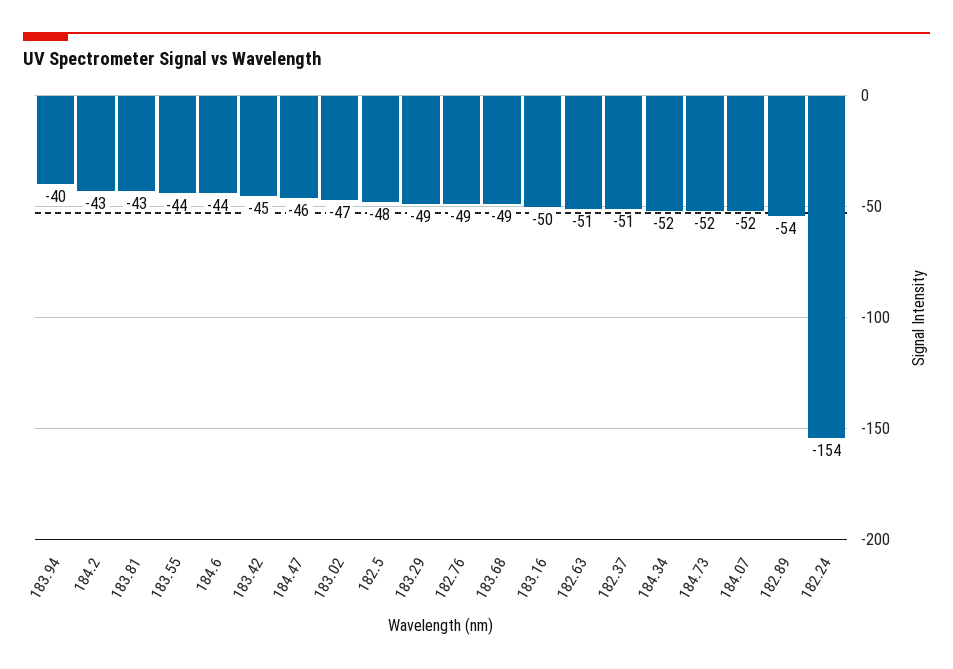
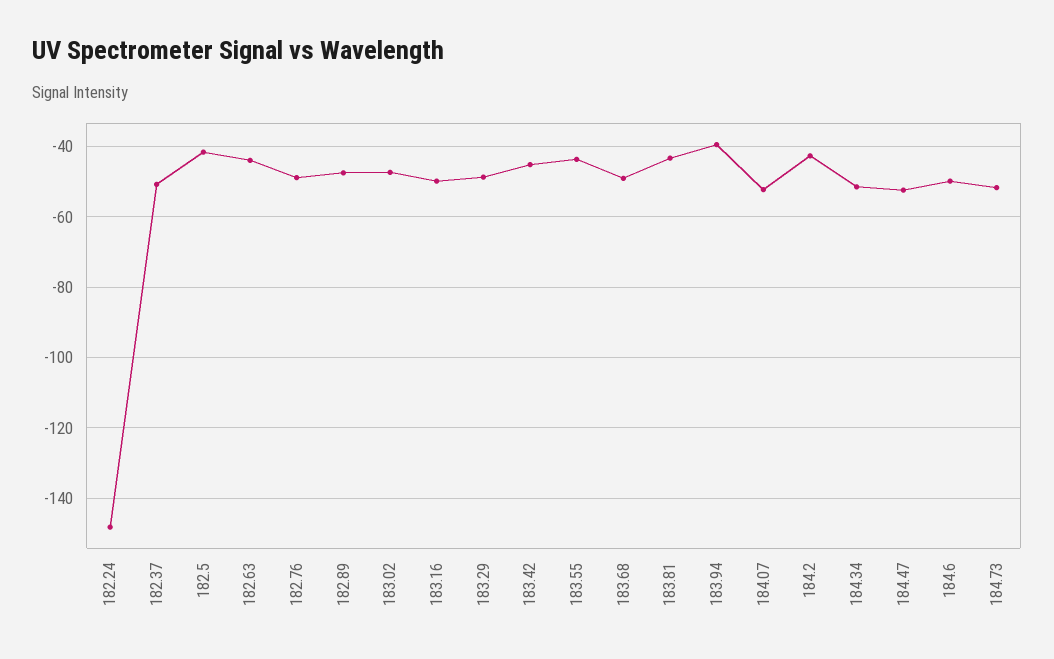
  {
    "183.94": -40,
    "184.2": -43,
    "183.81": -43,
    "183.55": -44,
-   "184.6": -44,
+   "184.6": -50,
    "183.42": -45,
-   "184.47": -46,
+   "184.47": -52,
    "183.02": -47,
-   "182.5": -48,
+   "182.5": -42,
    "183.29": -49,
    "182.76": -49,
    "183.68": -49,
    "183.16": -50,
-   "182.63": -51,
+   "182.63": -44,
    "182.37": -51,
    "184.34": -52,
    "184.73": -52,
    "184.07": -52,
-   "182.89": -54,
+   "182.89": -48,
-   "182.24": -154
+   "182.24": -148
  }

